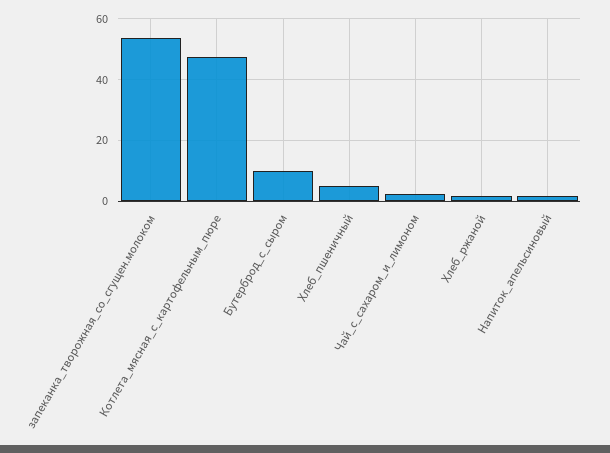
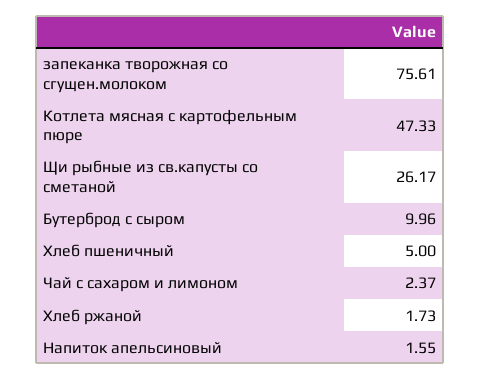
  {
-   "запеканка_творожная_со_сгущен.молоком": 54,
+   "запеканка_творожная_со_сгущен.молоком": 75.61,
    "Котлета_мясная_с_картофельным_пюре": 47.33,
    "Бутерброд_с_сыром": 9.96,
    "Хлеб_пшеничный": 5,
    "Чай_с_сахаром_и_лимоном": 2.37,
    "Хлеб_ржаной": 1.73,
-   "Напиток_апельсиновый": 1.55
+   "Напиток_апельсиновый": 1.55,
+   "Щи рыбные из св.капусты со сметаной": 26.17
  }

